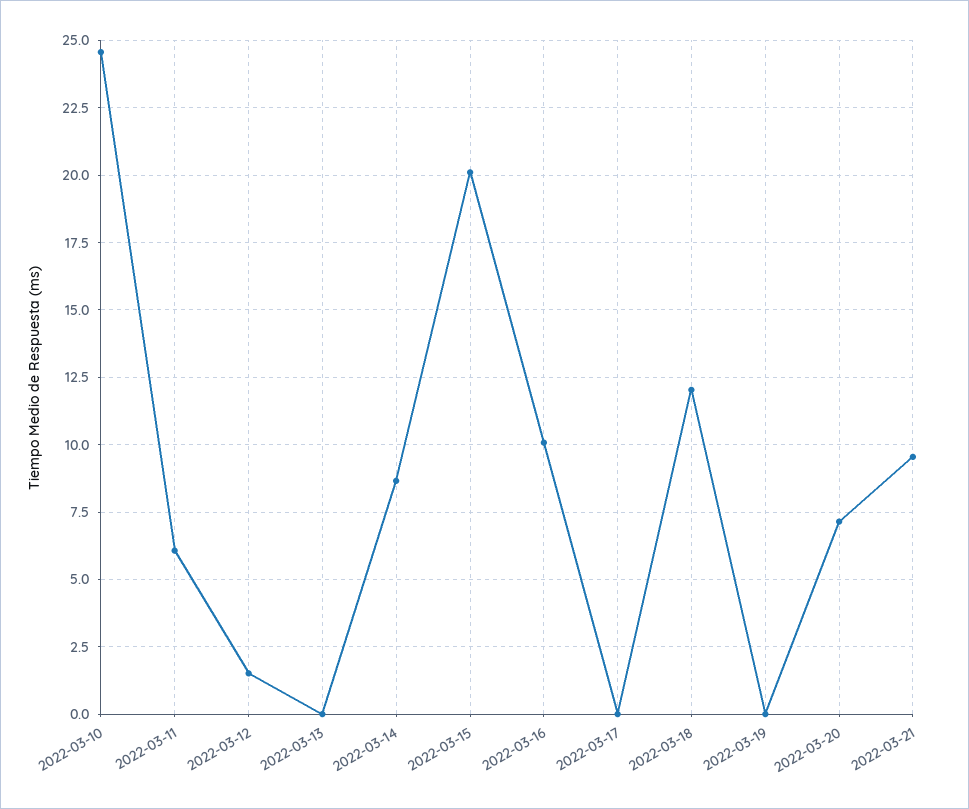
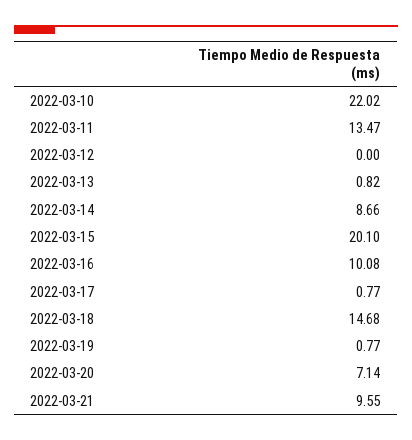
  {
-   "2022-03-10": 24.5,
+   "2022-03-10": 22.02,
-   "2022-03-11": 6,
+   "2022-03-11": 13.47,
-   "2022-03-12": 1.5,
+   "2022-03-12": 0,
-   "2022-03-13": 0,
+   "2022-03-13": 0.82,
    "2022-03-14": 8.66,
    "2022-03-15": 20.1,
    "2022-03-16": 10.08,
-   "2022-03-17": 0,
+   "2022-03-17": 0.77,
-   "2022-03-18": 12,
+   "2022-03-18": 14.68,
-   "2022-03-19": 0,
+   "2022-03-19": 0.77,
    "2022-03-20": 7.14,
    "2022-03-21": 9.55
  }

